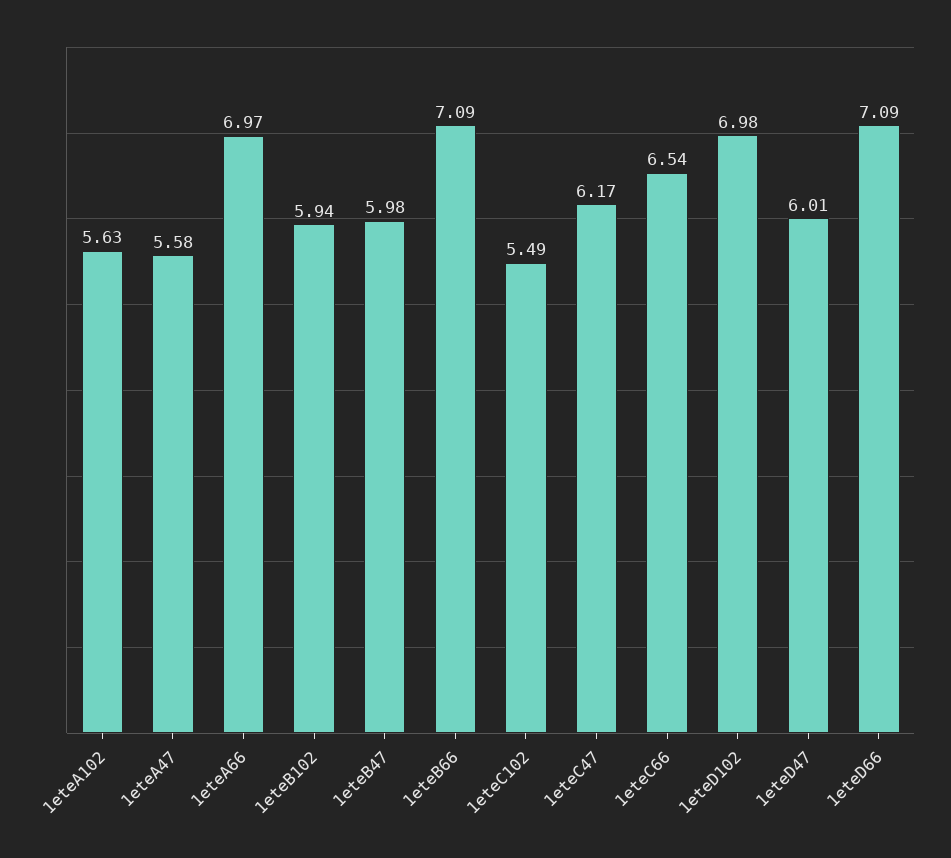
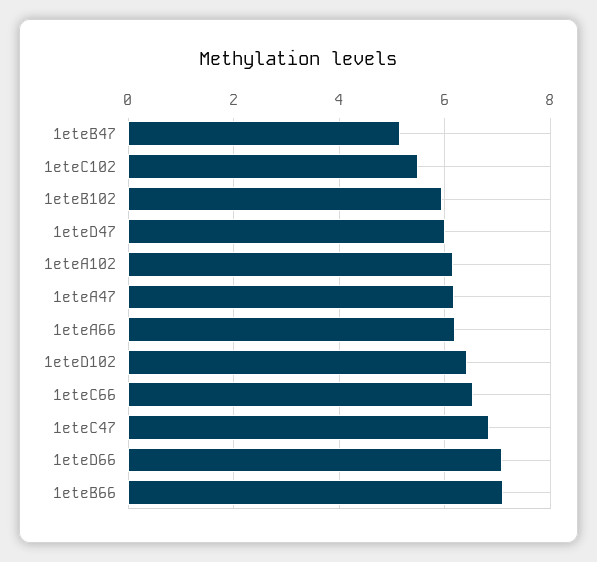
  {
-   "1eteA102": 5.63,
+   "1eteA102": 6.2,
-   "1eteA47": 5.58,
+   "1eteA47": 6.2,
-   "1eteA66": 6.97,
+   "1eteA66": 6.2,
    "1eteB102": 5.94,
-   "1eteB47": 5.98,
+   "1eteB47": 5.2,
    "1eteB66": 7.09,
    "1eteC102": 5.49,
-   "1eteC47": 6.17,
+   "1eteC47": 6.8,
    "1eteC66": 6.54,
-   "1eteD102": 6.98,
+   "1eteD102": 6.4,
    "1eteD47": 6.01,
    "1eteD66": 7.09
  }

